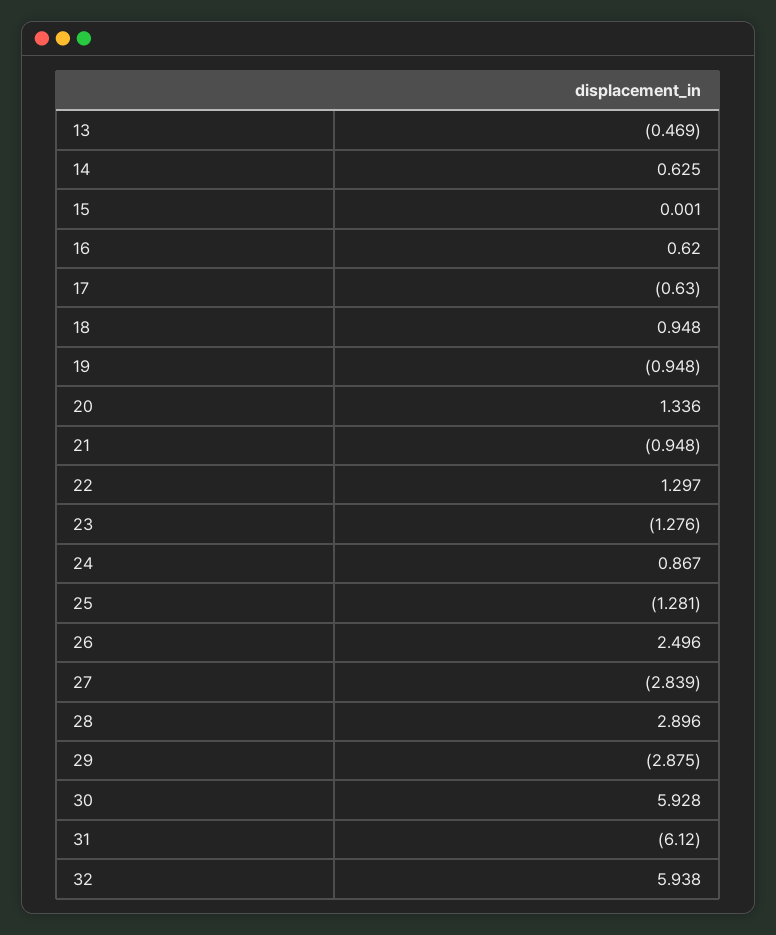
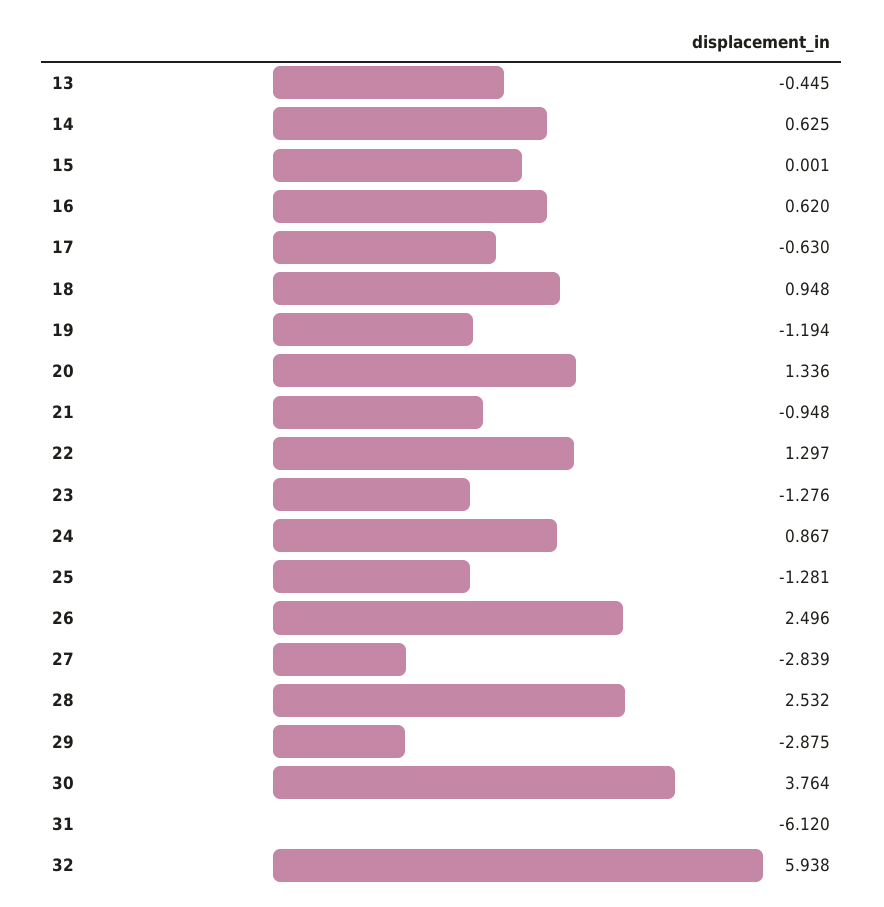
  {
-   "13": -0.469,
+   "13": -0.445,
    "14": 0.625,
    "15": 0.001,
    "16": 0.62,
    "17": -0.63,
    "18": 0.948,
-   "19": -0.948,
+   "19": -1.194,
    "20": 1.336,
    "21": -0.948,
    "22": 1.297,
    "23": -1.276,
    "24": 0.867,
    "25": -1.281,
    "26": 2.496,
    "27": -2.839,
-   "28": 2.896,
+   "28": 2.532,
    "29": -2.875,
-   "30": 5.928,
+   "30": 3.764,
    "31": -6.12,
    "32": 5.938
  }

